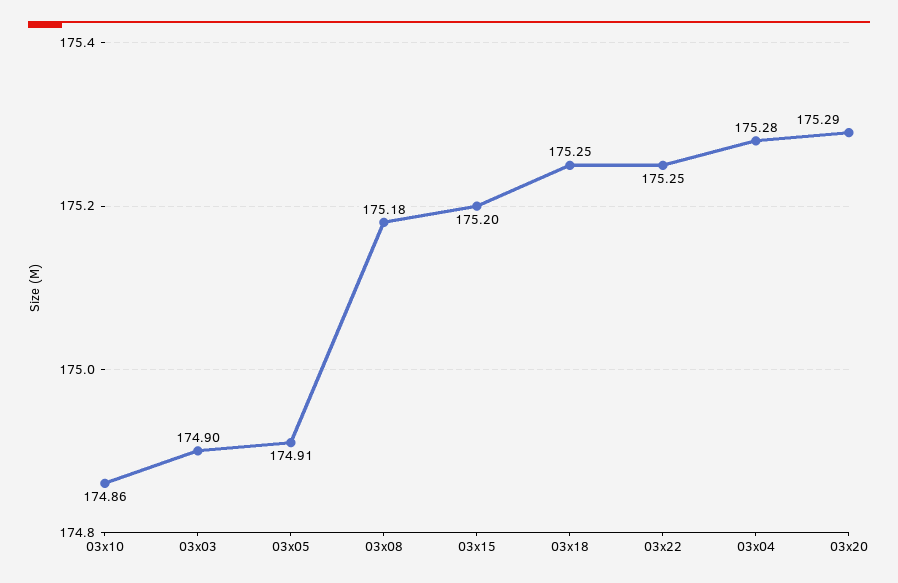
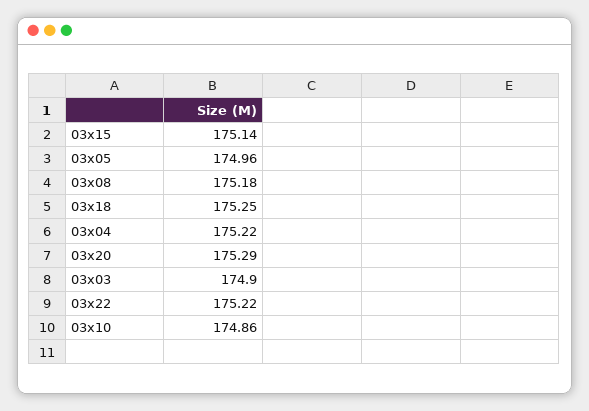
  {
    "03x10": 174.86,
    "03x03": 174.9,
-   "03x05": 174.91,
+   "03x05": 174.96,
    "03x08": 175.18,
-   "03x15": 175.2,
+   "03x15": 175.14,
    "03x18": 175.25,
-   "03x22": 175.25,
+   "03x22": 175.22,
-   "03x04": 175.28,
+   "03x04": 175.22,
    "03x20": 175.29
  }

